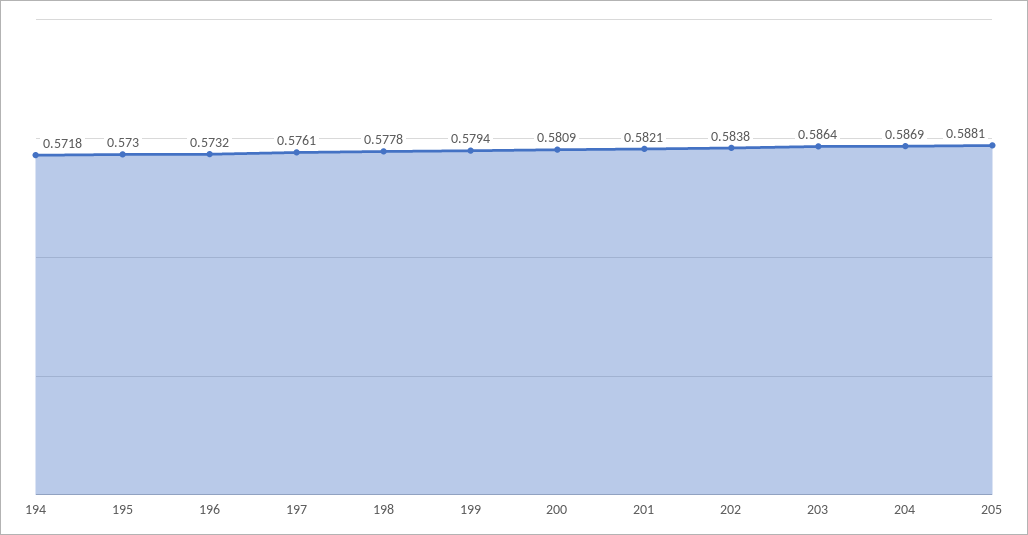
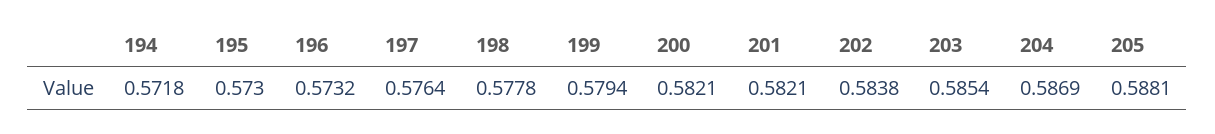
  {
    "194": 0.5718,
    "195": 0.573,
    "196": 0.5732,
-   "197": 0.5761,
+   "197": 0.5764,
    "198": 0.5778,
    "199": 0.5794,
-   "200": 0.5809,
+   "200": 0.5821,
    "201": 0.5821,
    "202": 0.5838,
-   "203": 0.5864,
+   "203": 0.5854,
    "204": 0.5869,
    "205": 0.5881
  }

